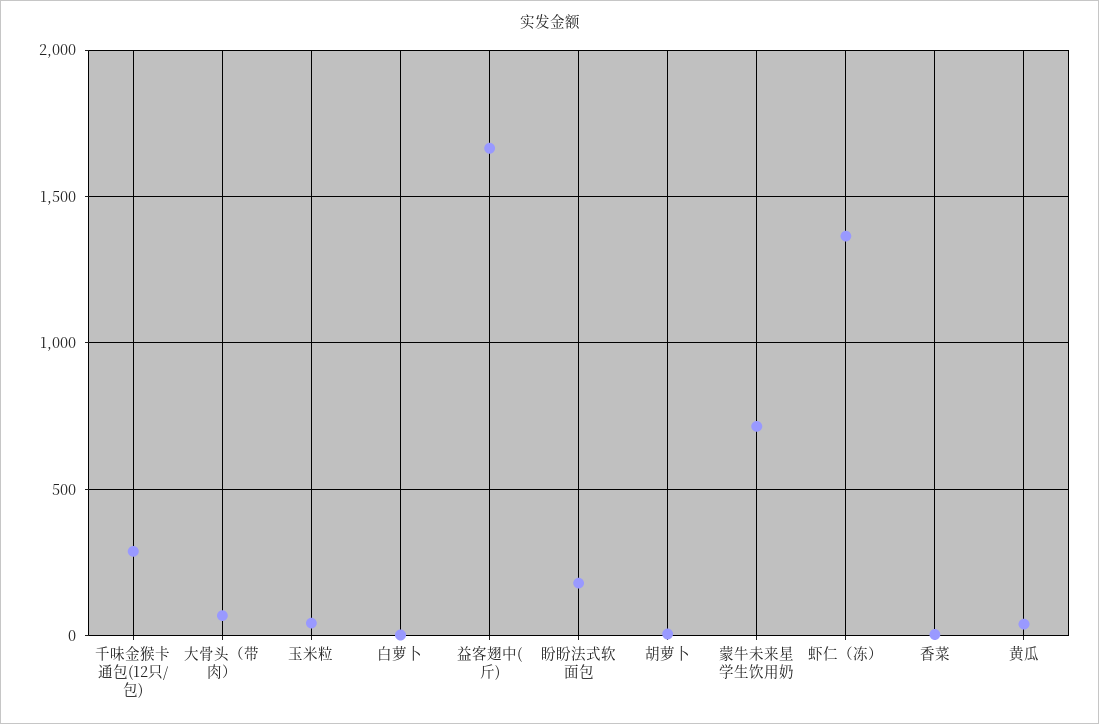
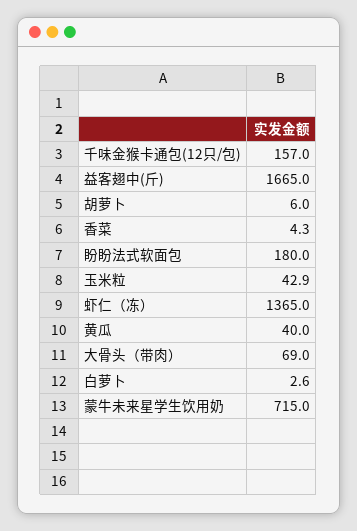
  {
-   "千味金猴卡通包(12只/包)": 300,
+   "千味金猴卡通包(12只/包)": 157,
    "大骨头（带肉）": 69,
    "玉米粒": 42.9,
    "白萝卜": 2.6,
    "益客翅中(斤)": 1665,
    "盼盼法式软面包": 180,
    "胡萝卜": 6,
    "蒙牛未来星学生饮用奶": 715,
    "虾仁（冻）": 1365,
    "香菜": 4.3,
    "黄瓜": 40
  }

